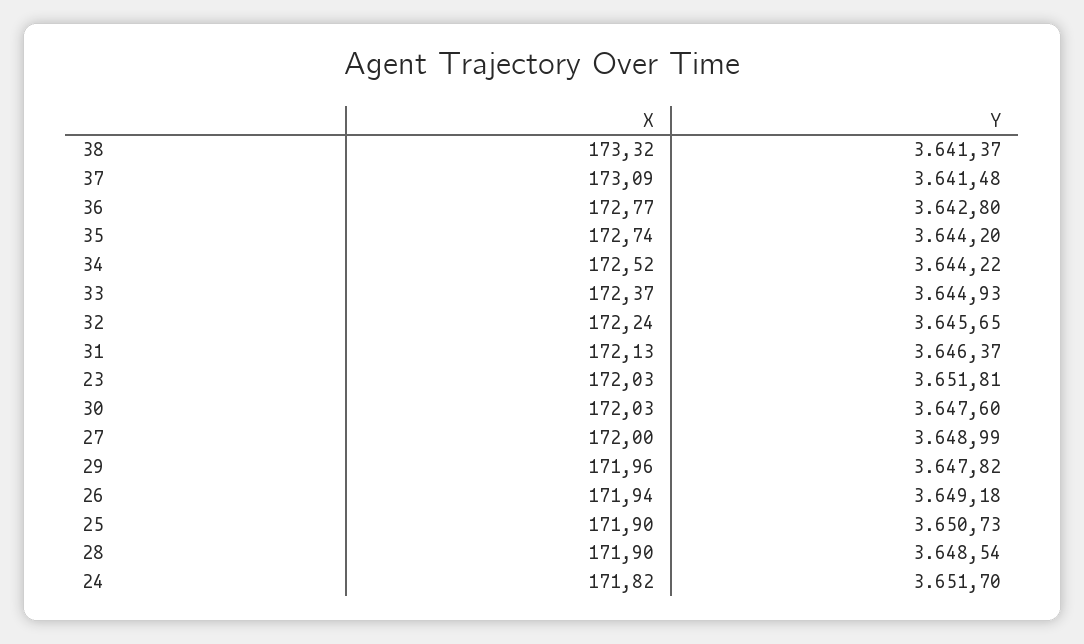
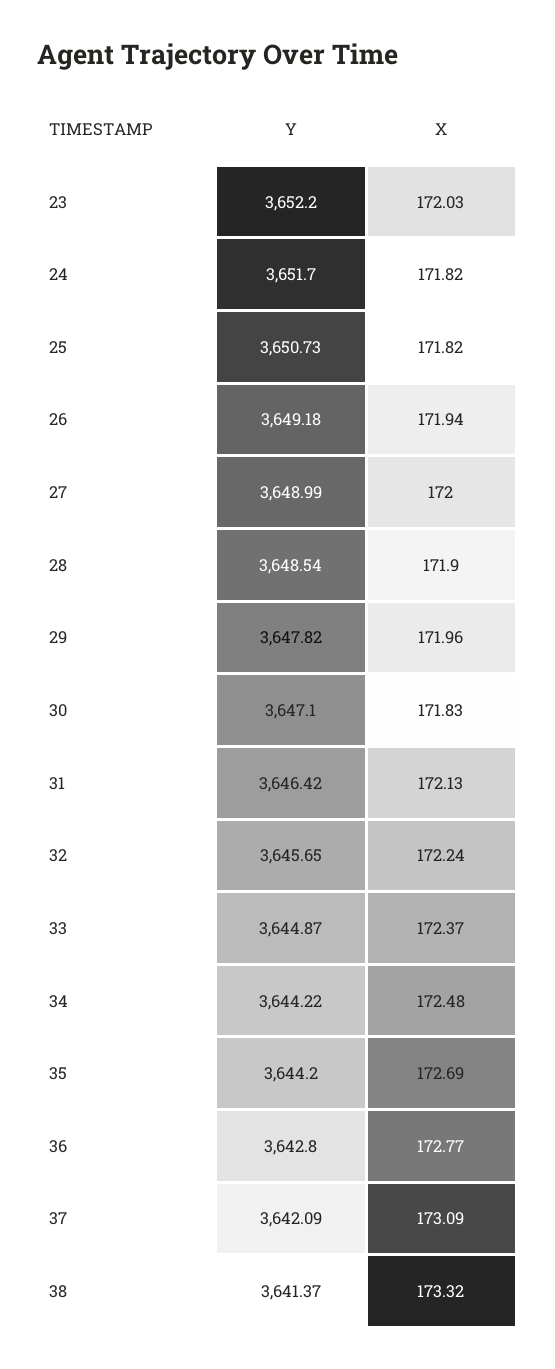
  {
    "X": {
      "38": 173.32,
      "37": 173.09,
      "36": 172.77,
-     "35": 172.74,
+     "35": 172.69,
-     "34": 172.52,
+     "34": 172.48,
      "33": 172.37,
      "32": 172.24,
      "31": 172.13,
      "23": 172.03,
-     "30": 172.03,
+     "30": 171.83,
      "27": 172,
      "29": 171.96,
      "26": 171.94,
-     "25": 171.9,
+     "25": 171.82,
      "28": 171.9,
      "24": 171.82
    },
    "Y": {
      "38": 3641.37,
-     "37": 3641.48,
+     "37": 3642.09,
      "36": 3642.8,
      "35": 3644.2,
      "34": 3644.22,
-     "33": 3644.93,
+     "33": 3644.87,
      "32": 3645.65,
-     "31": 3646.37,
+     "31": 3646.42,
-     "23": 3651.81,
+     "23": 3652.2,
-     "30": 3647.6,
+     "30": 3647.1,
      "27": 3648.99,
      "29": 3647.82,
      "26": 3649.18,
      "25": 3650.73,
      "28": 3648.54,
      "24": 3651.7
    }
  }

